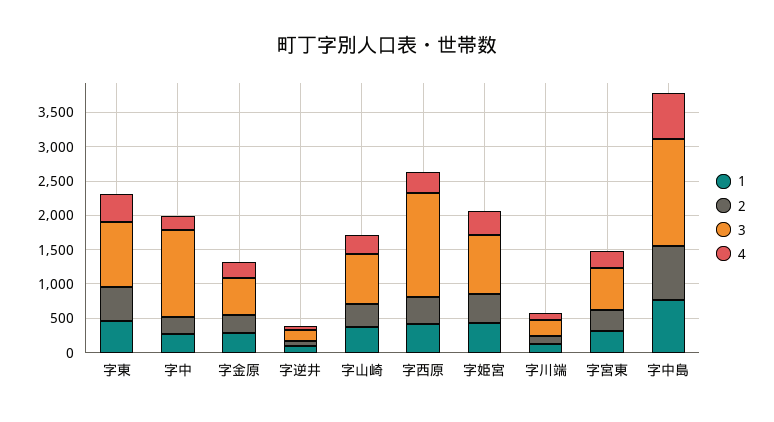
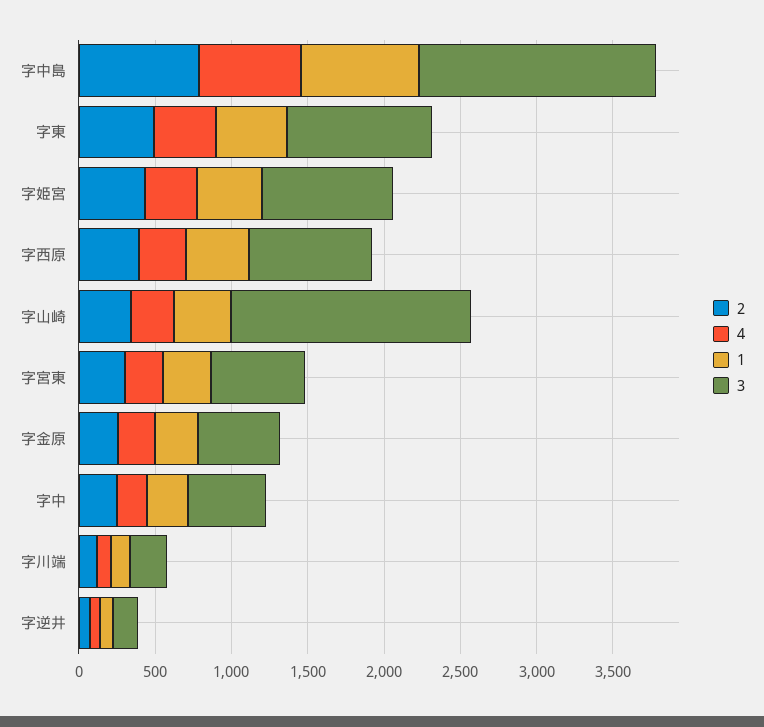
  {
    "1": {
      "字東": 500,
      "字中": 300,
      "字金原": 300,
      "字逆井": 100,
      "字山崎": 400,
      "字西原": 400,
      "字姫宮": 400,
      "字川端": 100,
      "字宮東": 300,
      "字中島": 800
    },
    "2": {
      "字東": 500,
      "字中": 300,
      "字金原": 300,
      "字逆井": 100,
      "字山崎": 300,
      "字西原": 400,
      "字姫宮": 400,
      "字川端": 100,
      "字宮東": 300,
      "字中島": 800
    },
    "3": {
      "字東": 1000,
-     "字中": 1250,
+     "字中": 500,
      "字金原": 500,
      "字逆井": 200,
-     "字山崎": 750,
+     "字山崎": 1600,
-     "字西原": 1500,
+     "字西原": 800,
      "字姫宮": 900,
      "字川端": 200,
      "字宮東": 600,
      "字中島": 1600
    },
    "4": {
      "字東": 400,
      "字中": 200,
      "字金原": 200,
      "字逆井": 100,
      "字山崎": 300,
      "字西原": 300,
      "字姫宮": 300,
      "字川端": 100,
      "字宮東": 300,
      "字中島": 700
    }
  }

